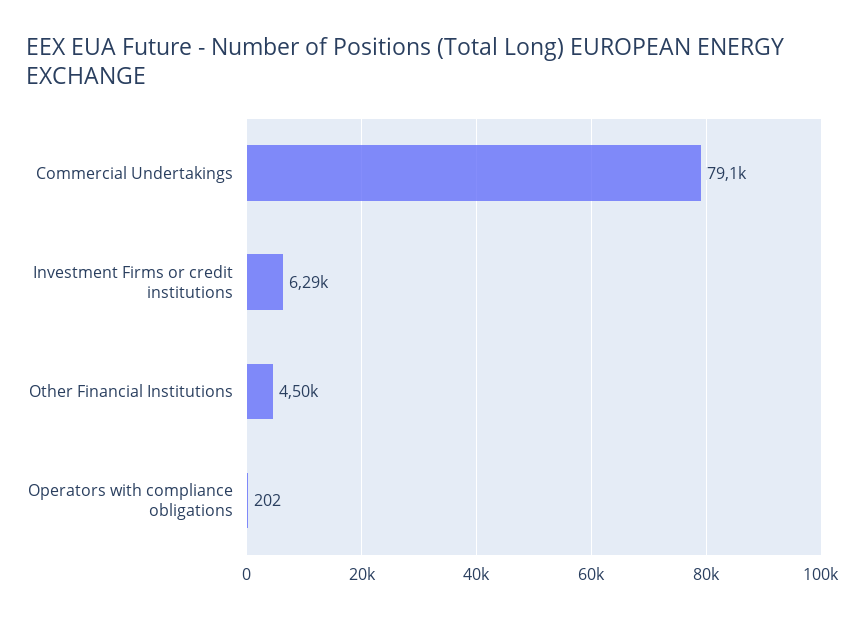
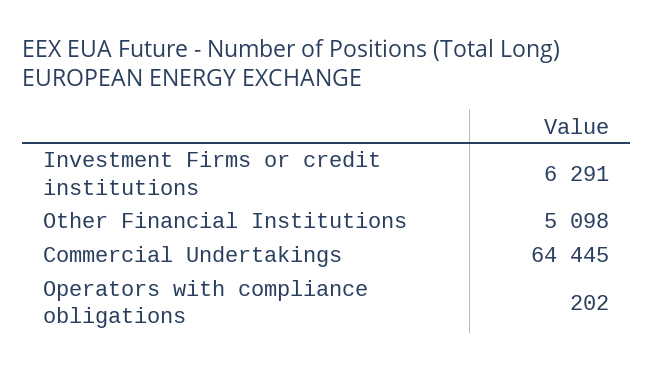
  {
-   "Commercial Undertakings": 79100,
+   "Commercial Undertakings": 64445,
    "Investment Firms or credit institutions": 6291,
-   "Other Financial Institutions": 4500,
+   "Other Financial Institutions": 5098,
    "Operators with compliance obligations": 202
  }

